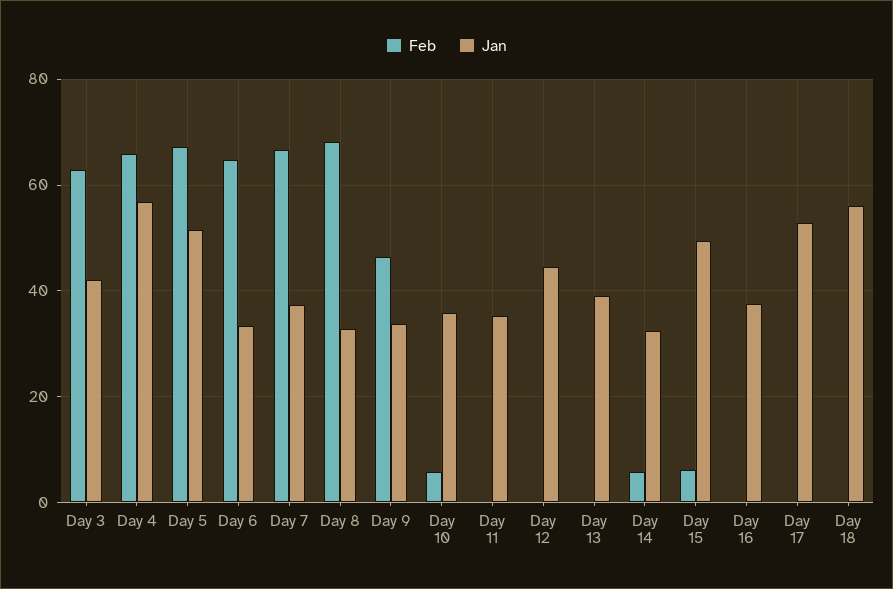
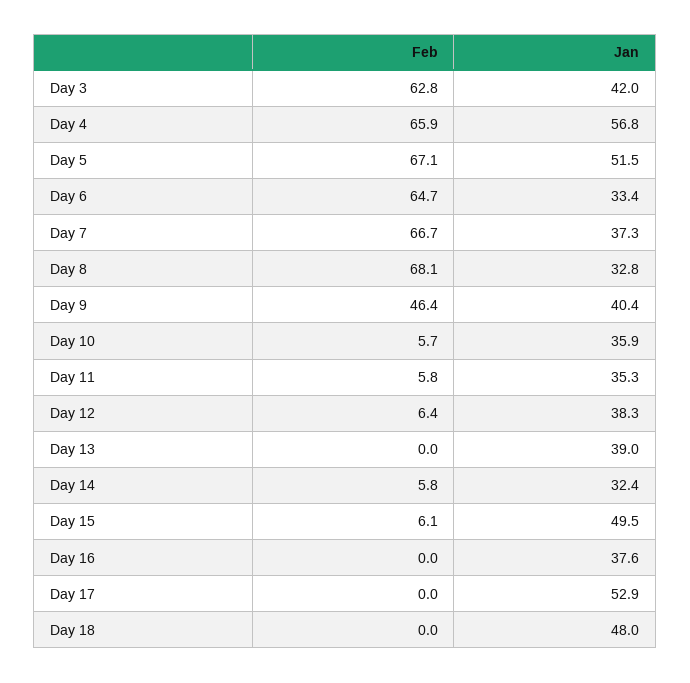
  {
    "Feb": {
      "Day 3": 62.8,
      "Day 4": 65.9,
      "Day 5": 67.1,
      "Day 6": 64.7,
      "Day 7": 66.7,
      "Day 8": 68.1,
      "Day 9": 46.4,
      "Day 10": 5.7,
-     "Day 11": 0,
+     "Day 11": 5.8,
-     "Day 12": 0,
+     "Day 12": 6.4,
      "Day 13": 0,
      "Day 14": 5.8,
      "Day 15": 6.1,
      "Day 16": 0,
      "Day 17": 0,
      "Day 18": 0
    },
    "Jan": {
      "Day 3": 42,
      "Day 4": 56.8,
      "Day 5": 51.5,
      "Day 6": 33.4,
      "Day 7": 37.3,
      "Day 8": 32.8,
-     "Day 9": 34,
+     "Day 9": 40.4,
      "Day 10": 35.9,
      "Day 11": 35.3,
-     "Day 12": 44,
+     "Day 12": 38.3,
      "Day 13": 39,
      "Day 14": 32.4,
      "Day 15": 49.5,
      "Day 16": 37.6,
      "Day 17": 52.9,
-     "Day 18": 56
+     "Day 18": 48
    }
  }

